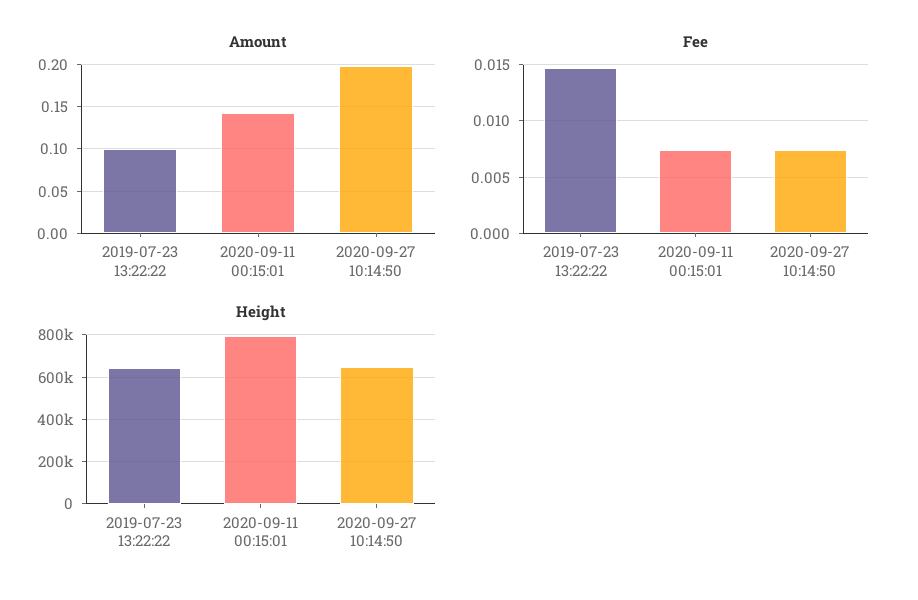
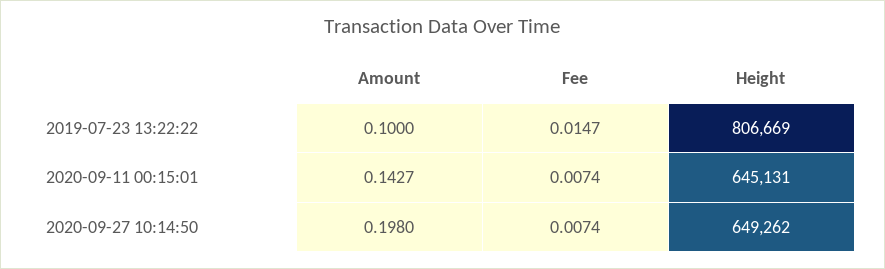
  {
    "Amount": {
      "2019-07-23 13:22:22": 0.1,
      "2020-09-11 00:15:01": 0.1427,
      "2020-09-27 10:14:50": 0.198
    },
    "Fee": {
      "2019-07-23 13:22:22": 0.0147,
      "2020-09-11 00:15:01": 0.0074,
      "2020-09-27 10:14:50": 0.0074
    },
    "Height": {
-     "2019-07-23 13:22:22": 650000,
+     "2019-07-23 13:22:22": 806669,
-     "2020-09-11 00:15:01": 800000,
+     "2020-09-11 00:15:01": 645131,
      "2020-09-27 10:14:50": 649262
    }
  }

